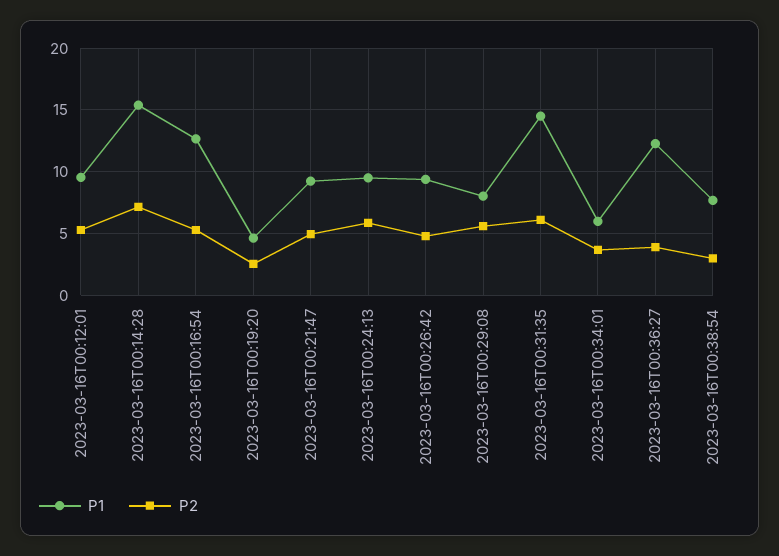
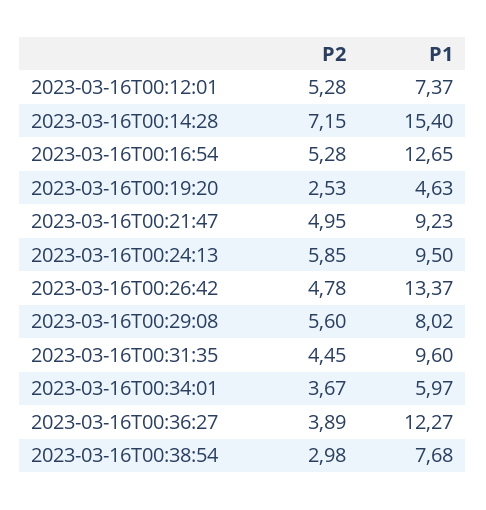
  {
    "P1": {
-     "2023-03-16T00:12:01": 9.5,
+     "2023-03-16T00:12:01": 7.37,
      "2023-03-16T00:14:28": 15.4,
      "2023-03-16T00:16:54": 12.65,
      "2023-03-16T00:19:20": 4.63,
      "2023-03-16T00:21:47": 9.23,
      "2023-03-16T00:24:13": 9.5,
-     "2023-03-16T00:26:42": 9.5,
+     "2023-03-16T00:26:42": 13.37,
      "2023-03-16T00:29:08": 8.02,
-     "2023-03-16T00:31:35": 14.5,
+     "2023-03-16T00:31:35": 9.6,
      "2023-03-16T00:34:01": 5.97,
      "2023-03-16T00:36:27": 12.27,
      "2023-03-16T00:38:54": 7.68
    },
    "P2": {
      "2023-03-16T00:12:01": 5.28,
      "2023-03-16T00:14:28": 7.15,
      "2023-03-16T00:16:54": 5.28,
      "2023-03-16T00:19:20": 2.53,
      "2023-03-16T00:21:47": 4.95,
      "2023-03-16T00:24:13": 5.85,
      "2023-03-16T00:26:42": 4.78,
      "2023-03-16T00:29:08": 5.6,
-     "2023-03-16T00:31:35": 6,
+     "2023-03-16T00:31:35": 4.45,
      "2023-03-16T00:34:01": 3.67,
      "2023-03-16T00:36:27": 3.89,
      "2023-03-16T00:38:54": 2.98
    }
  }

